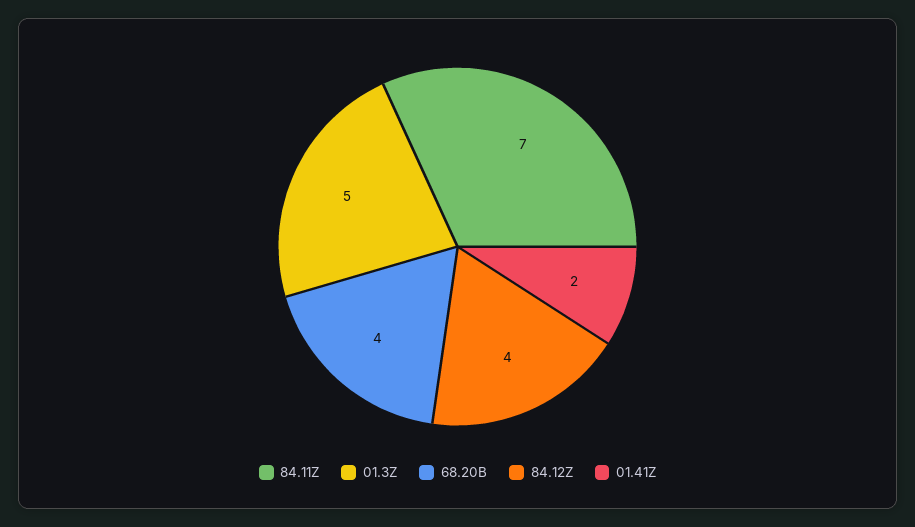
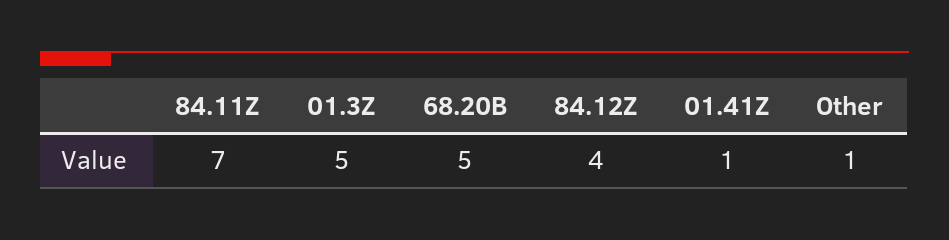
  {
    "84.11Z": 7,
    "01.3Z": 5,
-   "68.20B": 4,
+   "68.20B": 5,
    "84.12Z": 4,
-   "01.41Z": 2
+   "01.41Z": 1,
+   "Other": 1
  }

